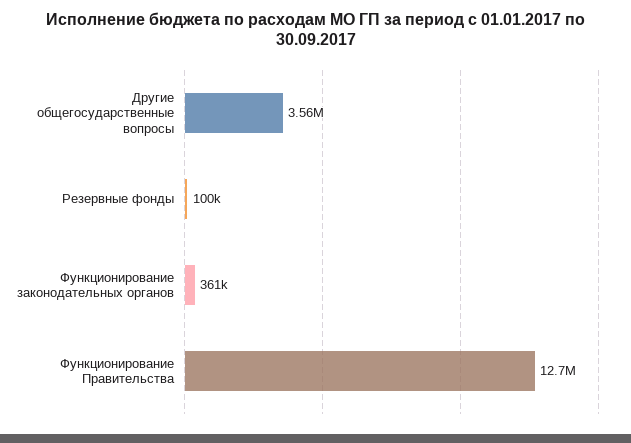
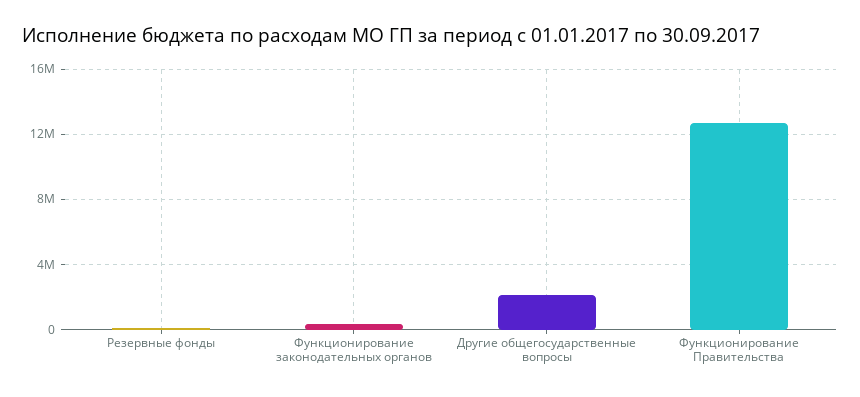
  {
-   "Другие общегосударственные вопросы": 3560000,
+   "Другие общегосударственные вопросы": 2000000,
    "Резервные фонды": 100000,
    "Функционирование законодательных органов": 361000,
    "Функционирование Правительства": 12700000
  }

